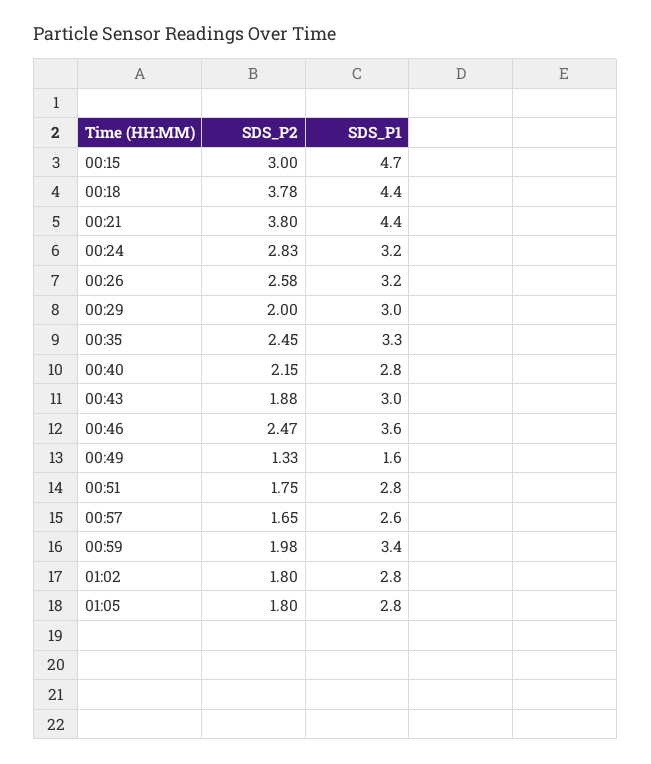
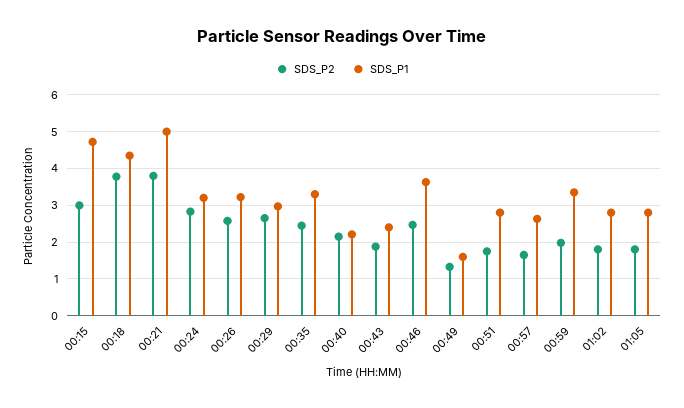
  {
    "SDS_P2": {
      "00:15": 3,
      "00:18": 3.78,
      "00:21": 3.8,
      "00:24": 2.83,
      "00:26": 2.58,
-     "00:29": 2,
+     "00:29": 2.6,
      "00:35": 2.45,
      "00:40": 2.15,
      "00:43": 1.88,
      "00:46": 2.47,
      "00:49": 1.33,
      "00:51": 1.75,
      "00:57": 1.65,
      "00:59": 1.98,
      "01:02": 1.8,
      "01:05": 1.8
    },
    "SDS_P1": {
      "00:15": 4.7,
      "00:18": 4.4,
-     "00:21": 4.4,
+     "00:21": 5,
      "00:24": 3.2,
      "00:26": 3.2,
      "00:29": 3,
      "00:35": 3.3,
-     "00:40": 2.8,
+     "00:40": 2.2,
-     "00:43": 3,
+     "00:43": 2.4,
      "00:46": 3.6,
      "00:49": 1.6,
      "00:51": 2.8,
      "00:57": 2.6,
      "00:59": 3.4,
      "01:02": 2.8,
      "01:05": 2.8
    }
  }

